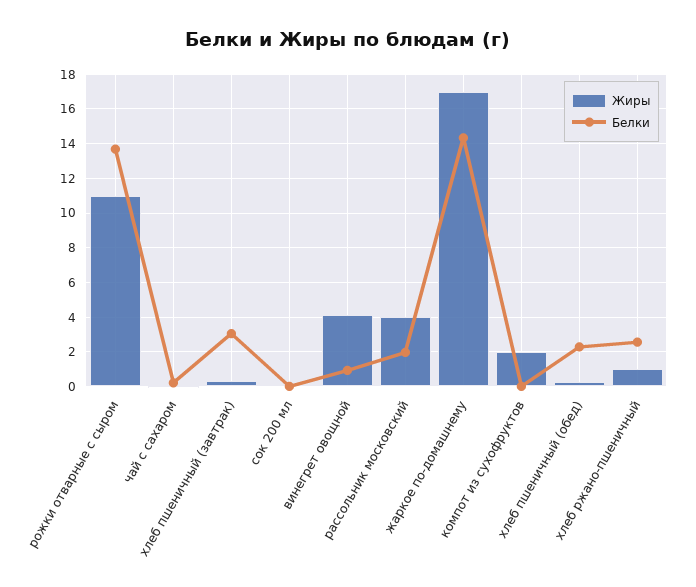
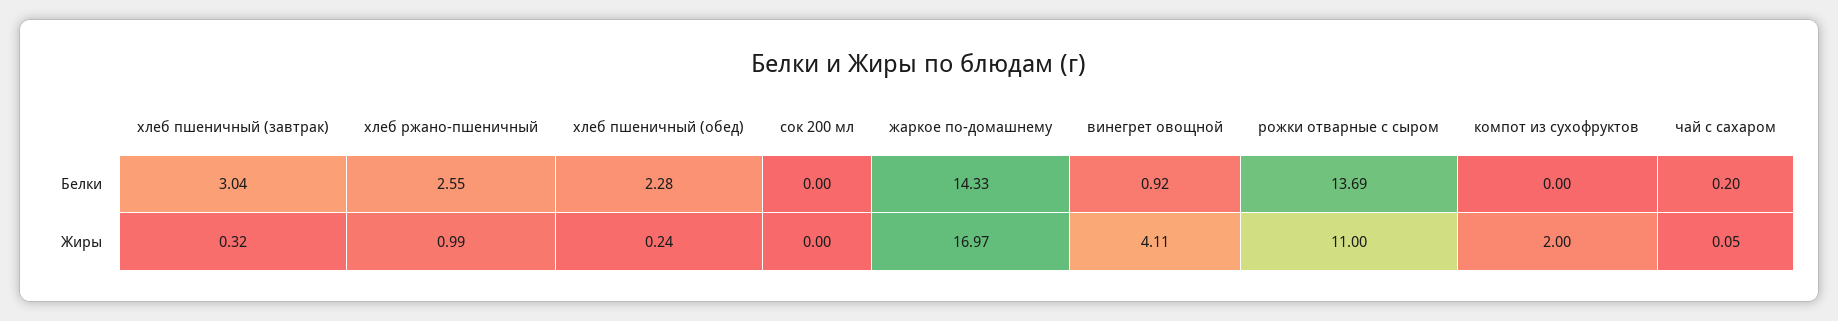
  {
    "Жиры": {
      "рожки отварные с сыром": 11,
      "чай с сахаром": 0.05,
      "хлеб пшеничный (завтрак)": 0.32,
      "сок 200 мл": 0,
      "винегрет овощной": 4.11,
-     "рассольник московский": 4,
      "жаркое по-домашнему": 16.97,
      "компот из сухофруктов": 2,
      "хлеб пшеничный (обед)": 0.24,
      "хлеб ржано-пшеничный": 0.99
    },
    "Белки": {
      "рожки отварные с сыром": 13.69,
      "чай с сахаром": 0.2,
      "хлеб пшеничный (завтрак)": 3.04,
      "сок 200 мл": 0,
      "винегрет овощной": 0.92,
-     "рассольник московский": 2,
      "жаркое по-домашнему": 14.33,
      "компот из сухофруктов": 0,
      "хлеб пшеничный (обед)": 2.28,
      "хлеб ржано-пшеничный": 2.55
    }
  }

